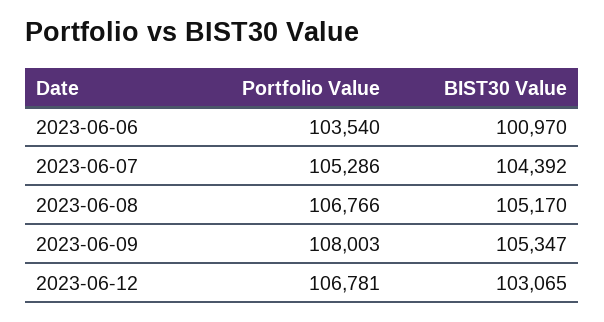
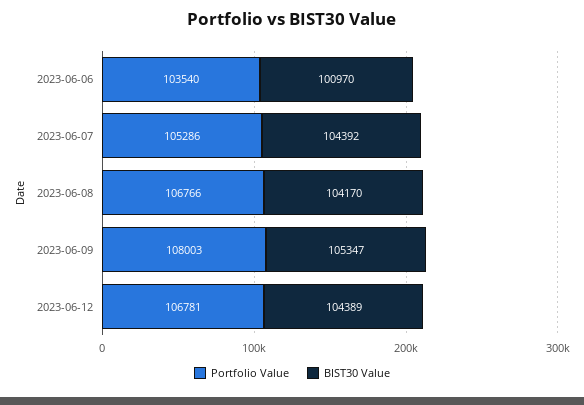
  {
    "Portfolio Value": {
      "2023-06-06": 103540,
      "2023-06-07": 105286,
      "2023-06-08": 106766,
      "2023-06-09": 108003,
      "2023-06-12": 106781
    },
    "BIST30 Value": {
      "2023-06-06": 100970,
      "2023-06-07": 104392,
-     "2023-06-08": 105170,
+     "2023-06-08": 104170,
      "2023-06-09": 105347,
-     "2023-06-12": 103065
+     "2023-06-12": 104389
    }
  }

